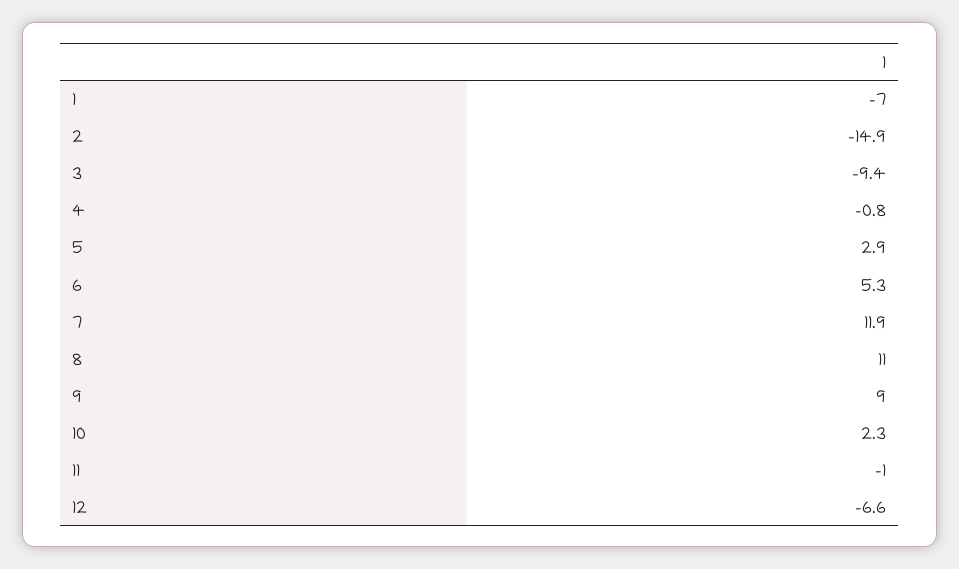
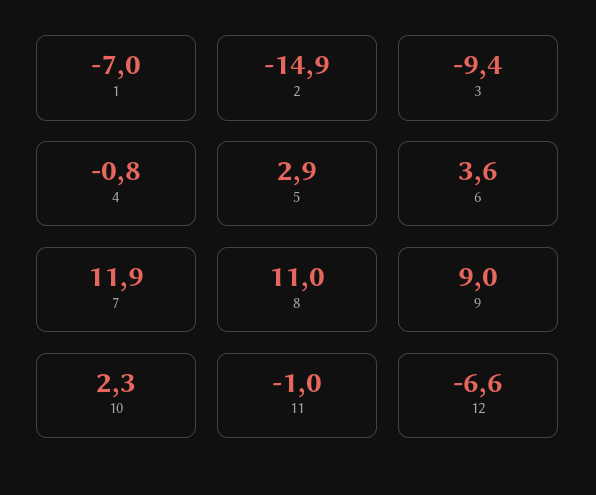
  {
    "1": -7,
    "2": -14.9,
    "3": -9.4,
    "4": -0.8,
    "5": 2.9,
-   "6": 5.3,
+   "6": 3.6,
    "7": 11.9,
    "8": 11,
    "9": 9,
    "10": 2.3,
    "11": -1,
    "12": -6.6
  }

